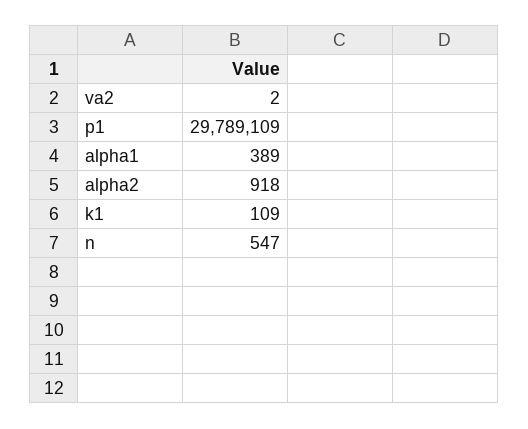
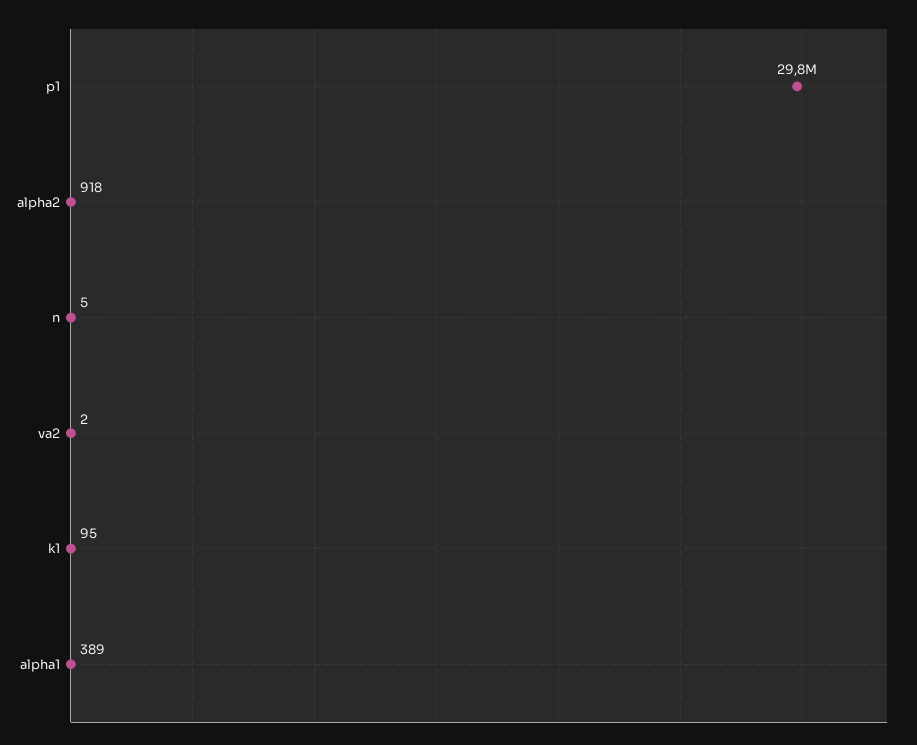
  {
    "va2": 2,
    "p1": 29789109,
    "alpha1": 389,
    "alpha2": 918,
-   "k1": 109,
+   "k1": 95,
-   "n": 547
+   "n": 5
  }

